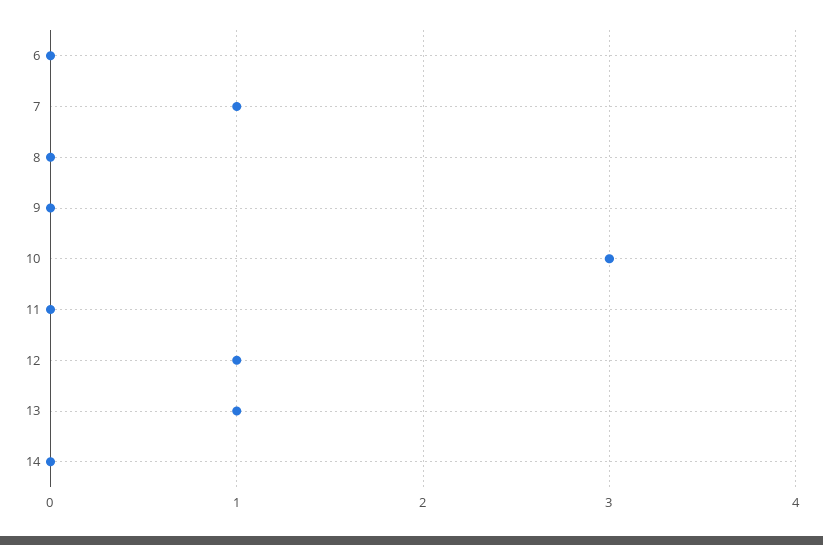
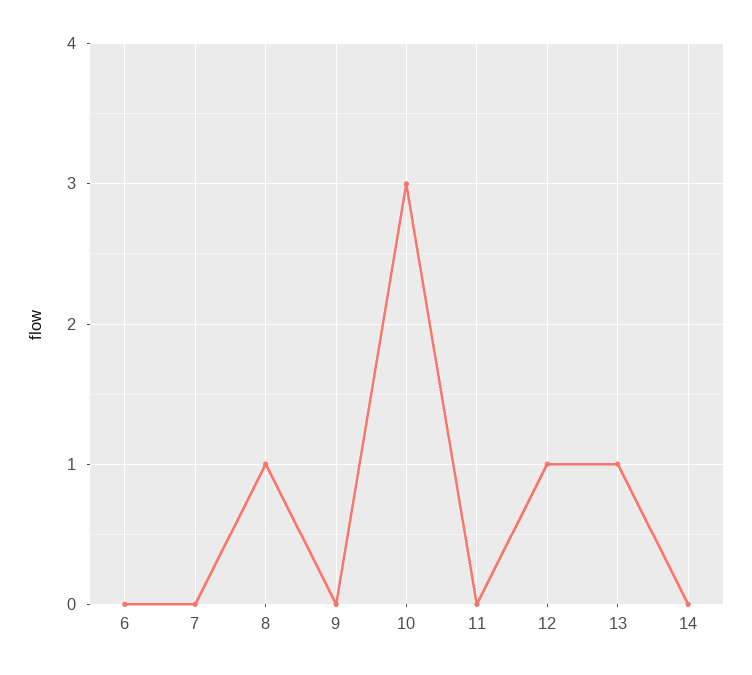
  {
    "6": 0,
-   "7": 1,
+   "7": 0,
-   "8": 0,
+   "8": 1,
    "9": 0,
    "10": 3,
    "11": 0,
    "12": 1,
    "13": 1,
    "14": 0
  }

